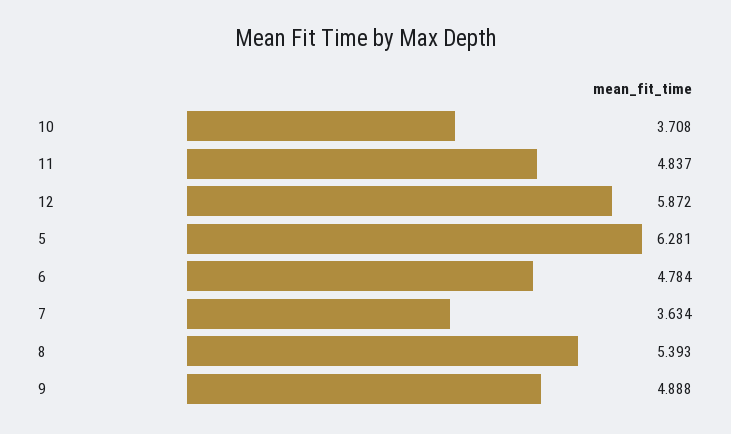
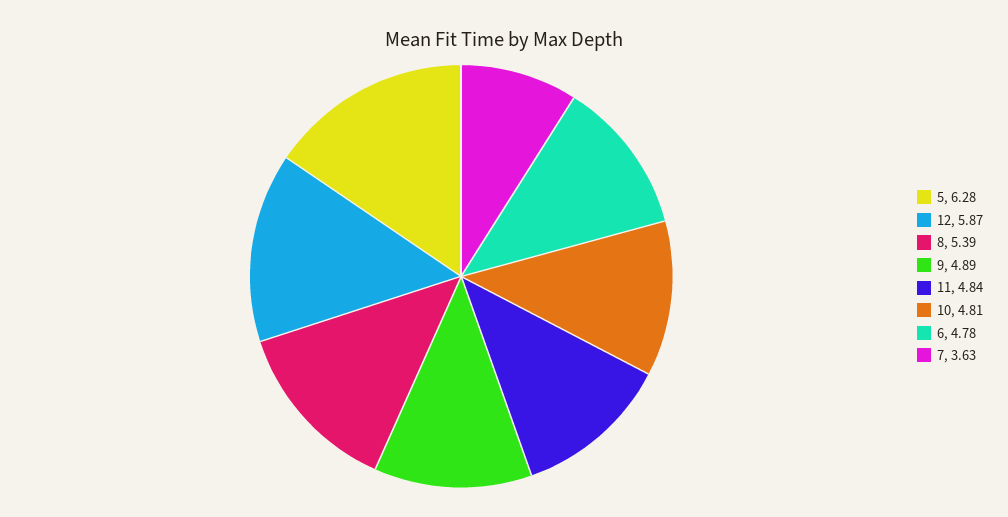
  {
-   "10": 3.708,
+   "10": 4.81,
    "11": 4.837,
    "12": 5.872,
    "5": 6.281,
    "6": 4.784,
    "7": 3.634,
    "8": 5.393,
    "9": 4.888
  }

